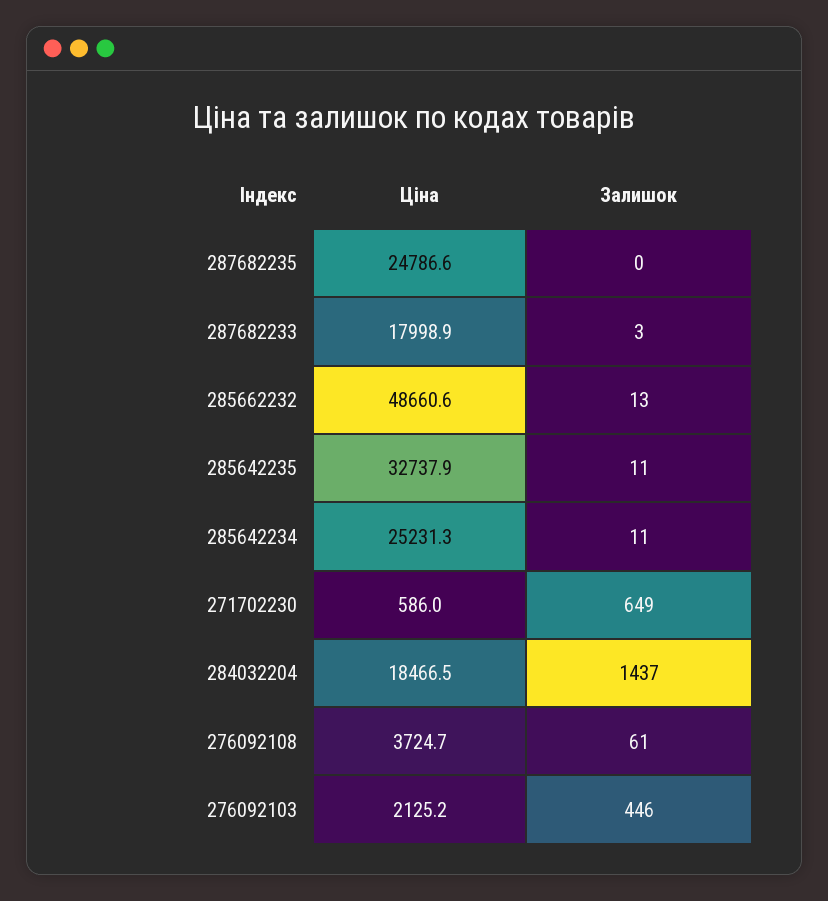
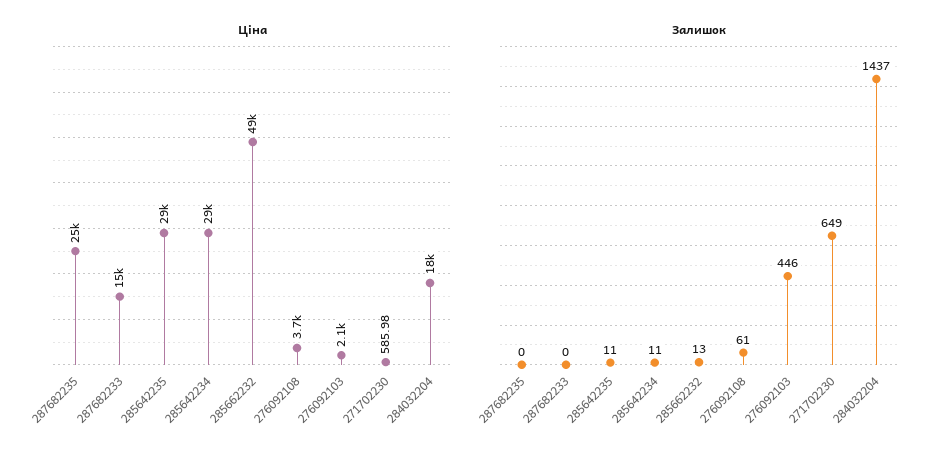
  {
    "Ціна": {
      "287682235": 24786.6,
-     "287682233": 17998.9,
+     "287682233": 15000,
      "285662232": 48660.6,
-     "285642235": 32737.9,
+     "285642235": 29000,
-     "285642234": 25231.3,
+     "285642234": 29000,
      "271702230": 585.98,
      "284032204": 18466.5,
      "276092108": 3724.7,
      "276092103": 2125.2
    },
    "Залишок": {
      "287682235": 0,
-     "287682233": 3,
+     "287682233": 0,
      "285662232": 13,
      "285642235": 11,
      "285642234": 11,
      "271702230": 649,
      "284032204": 1437,
      "276092108": 61,
      "276092103": 446
    }
  }

